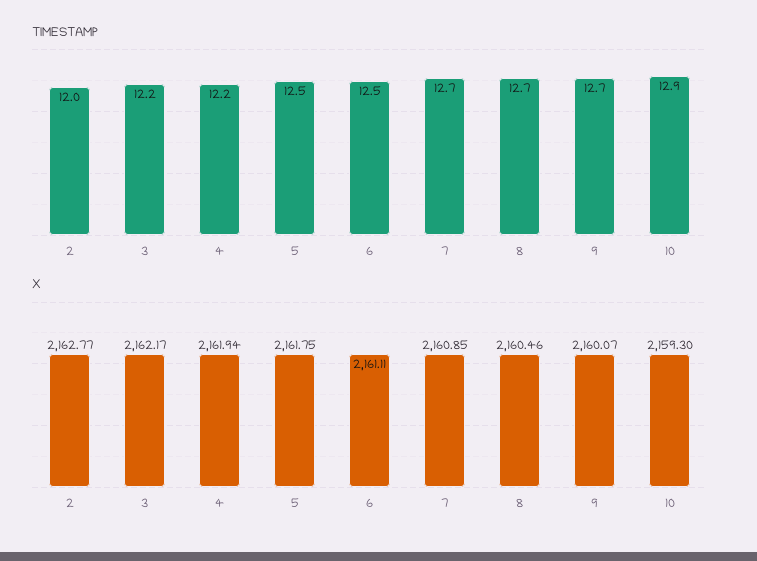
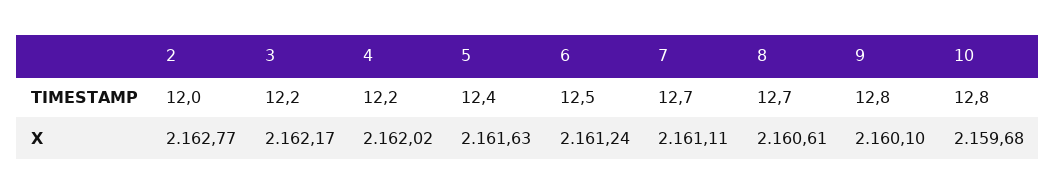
  {
    "TIMESTAMP": {
      "2": 12,
      "3": 12.2,
      "4": 12.2,
-     "5": 12.5,
+     "5": 12.4,
      "6": 12.5,
      "7": 12.7,
      "8": 12.7,
-     "9": 12.7,
+     "9": 12.8,
-     "10": 12.9
+     "10": 12.8
    },
    "X": {
      "2": 2162.77,
      "3": 2162.17,
-     "4": 2161.94,
+     "4": 2162.02,
-     "5": 2161.75,
+     "5": 2161.63,
-     "6": 2161.11,
+     "6": 2161.24,
-     "7": 2160.85,
+     "7": 2161.11,
-     "8": 2160.46,
+     "8": 2160.61,
-     "9": 2160.07,
+     "9": 2160.1,
-     "10": 2159.3
+     "10": 2159.68
    }
  }

